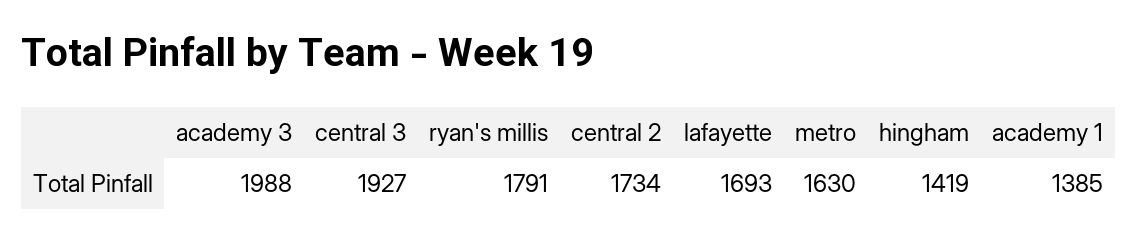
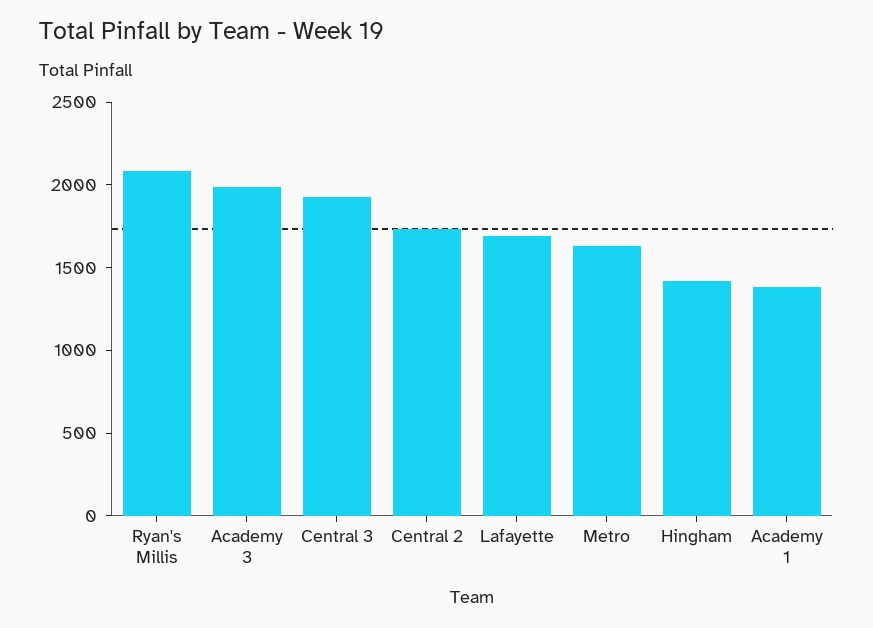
  {
    "academy 3": 1988,
    "central 3": 1927,
-   "ryan's millis": 1791,
+   "ryan's millis": 2100,
    "central 2": 1734,
    "lafayette": 1693,
    "metro": 1630,
    "hingham": 1419,
    "academy 1": 1385
  }

